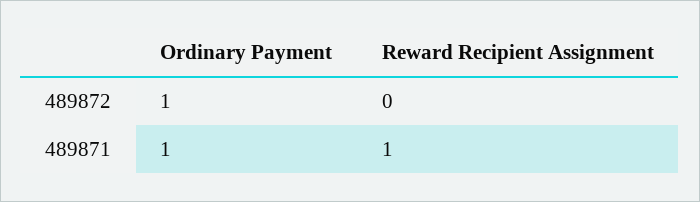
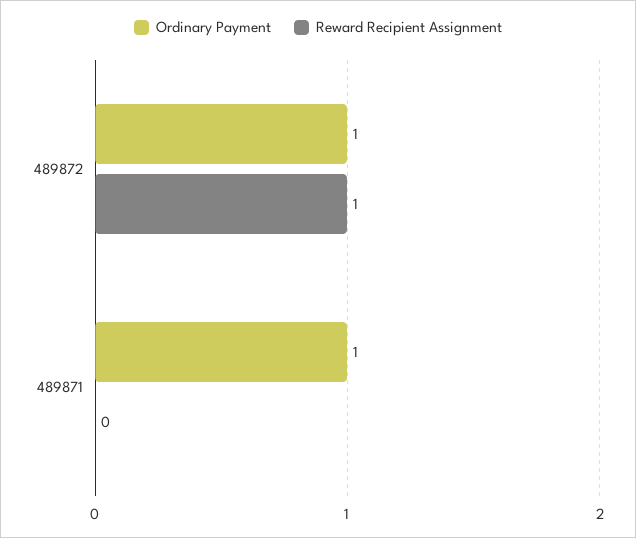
  {
    "Ordinary Payment": {
      "489872": 1,
      "489871": 1
    },
    "Reward Recipient Assignment": {
-     "489872": 0,
+     "489872": 1,
-     "489871": 1
+     "489871": 0
    }
  }

